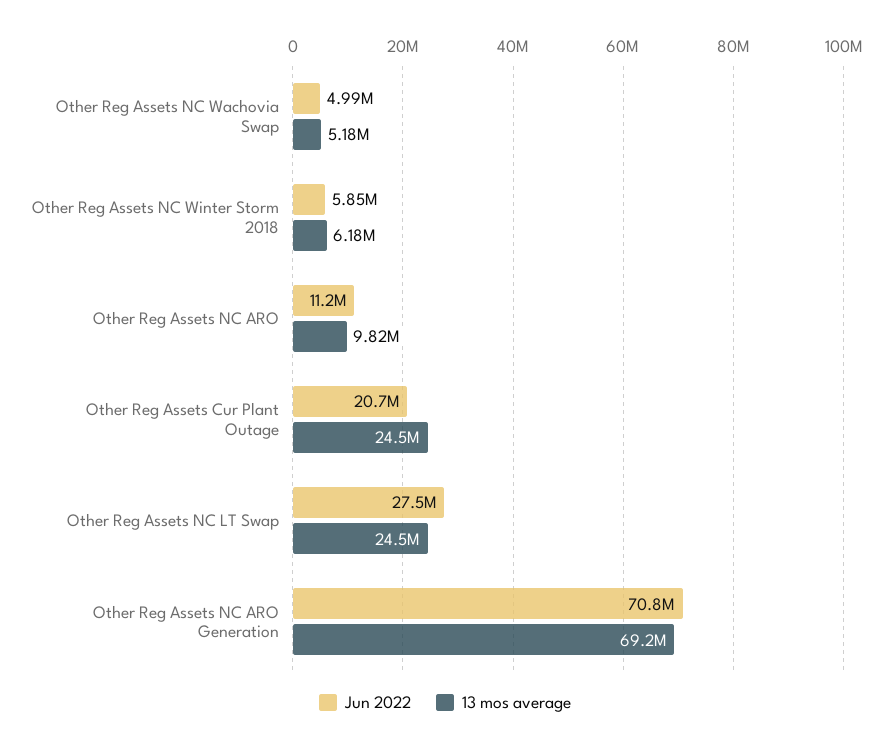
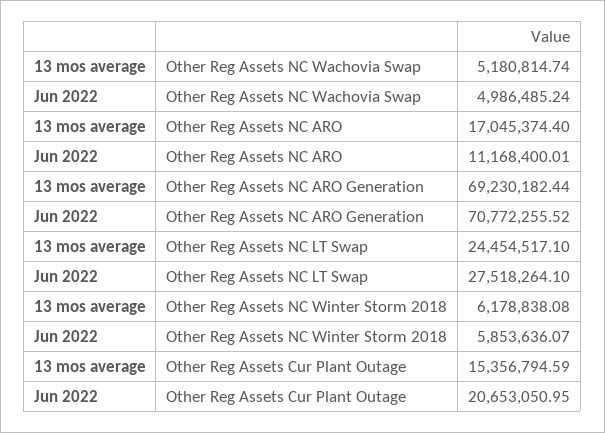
  {
    "Jun 2022": {
      "Other Reg Assets NC Wachovia Swap": 4986485.24,
      "Other Reg Assets NC Winter Storm 2018": 5853636.07,
      "Other Reg Assets NC ARO": 11168400.01,
      "Other Reg Assets Cur Plant Outage": 20653050.95,
      "Other Reg Assets NC LT Swap": 27518264.1,
      "Other Reg Assets NC ARO Generation": 70772255.52
    },
    "13 mos average": {
      "Other Reg Assets NC Wachovia Swap": 5180814.74,
      "Other Reg Assets NC Winter Storm 2018": 6178838.08,
-     "Other Reg Assets NC ARO": 9820000,
+     "Other Reg Assets NC ARO": 17045374.4,
-     "Other Reg Assets Cur Plant Outage": 24500000,
+     "Other Reg Assets Cur Plant Outage": 15356794.59,
      "Other Reg Assets NC LT Swap": 24454517.1,
      "Other Reg Assets NC ARO Generation": 69230182.44
    }
  }

